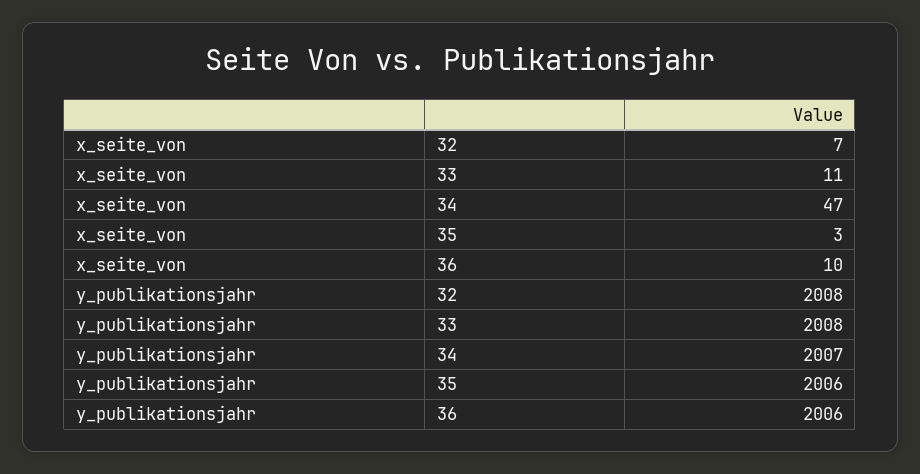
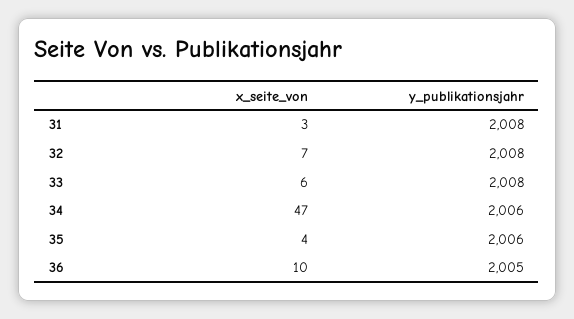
  {
    "x_seite_von": {
      "32": 7,
-     "33": 11,
+     "33": 6,
      "34": 47,
-     "35": 3,
+     "35": 4,
-     "36": 10
+     "36": 10,
+     "31": 3
    },
    "y_publikationsjahr": {
      "32": 2008,
      "33": 2008,
-     "34": 2007,
+     "34": 2006,
      "35": 2006,
-     "36": 2006
+     "36": 2005,
+     "31": 2008
    }
  }

